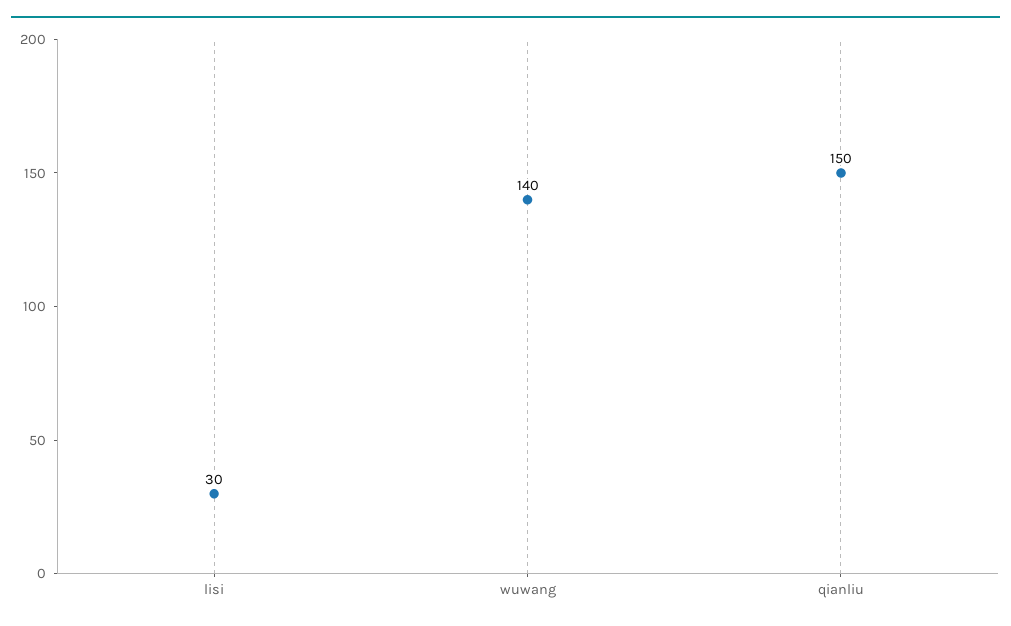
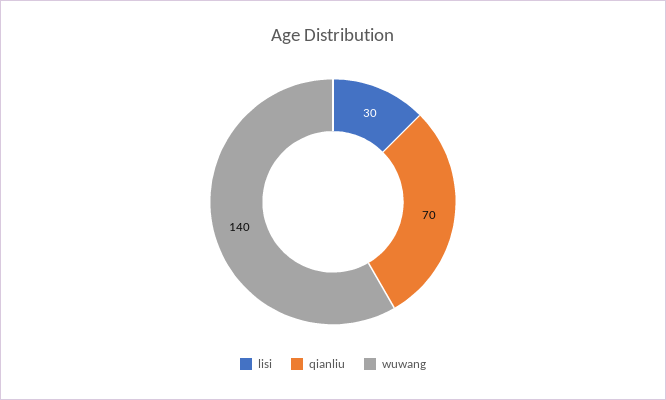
  {
    "lisi": 30,
    "wuwang": 140,
-   "qianliu": 150
+   "qianliu": 70
  }

